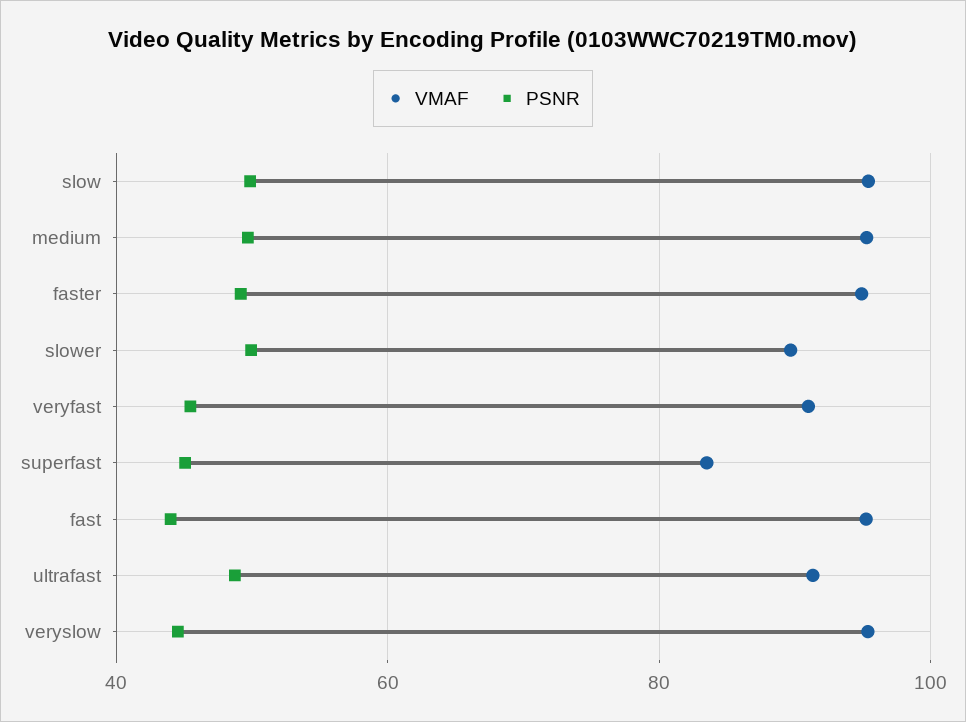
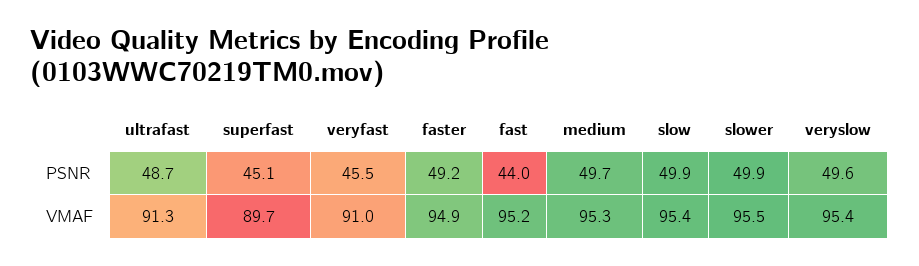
  {
    "VMAF": {
      "slow": 95.4,
      "medium": 95.3,
      "faster": 94.9,
-     "slower": 90,
+     "slower": 95.5,
      "veryfast": 91,
-     "superfast": 84,
+     "superfast": 89.7,
      "fast": 95.2,
      "ultrafast": 91.3,
      "veryslow": 95.4
    },
    "PSNR": {
      "slow": 49.9,
      "medium": 49.7,
      "faster": 49.2,
      "slower": 49.9,
      "veryfast": 45.5,
      "superfast": 45.1,
      "fast": 44,
      "ultrafast": 48.7,
-     "veryslow": 44
+     "veryslow": 49.6
    }
  }

